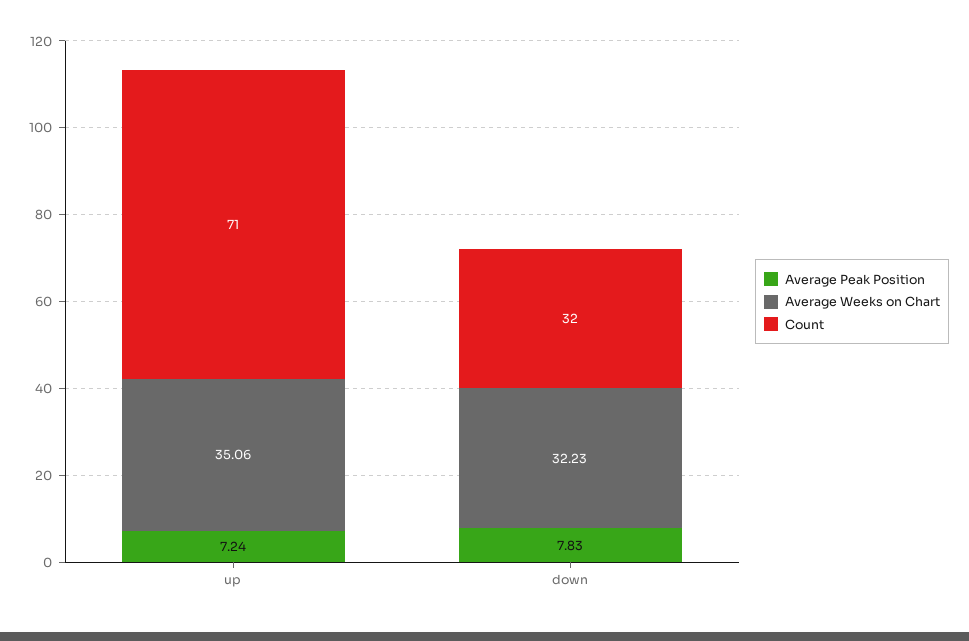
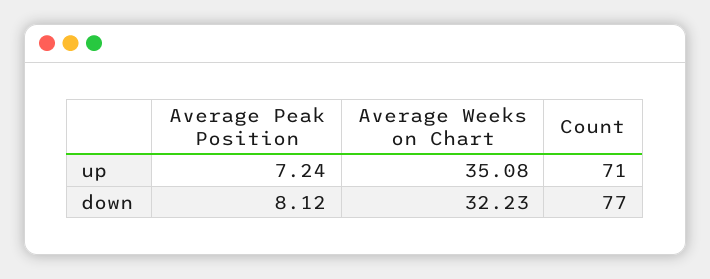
  {
    "Average Peak Position": {
      "up": 7.24,
-     "down": 7.83
+     "down": 8.12
    },
    "Average Weeks on Chart": {
-     "up": 35.06,
+     "up": 35.08,
      "down": 32.23
    },
    "Count": {
      "up": 71,
-     "down": 32
+     "down": 77
    }
  }

